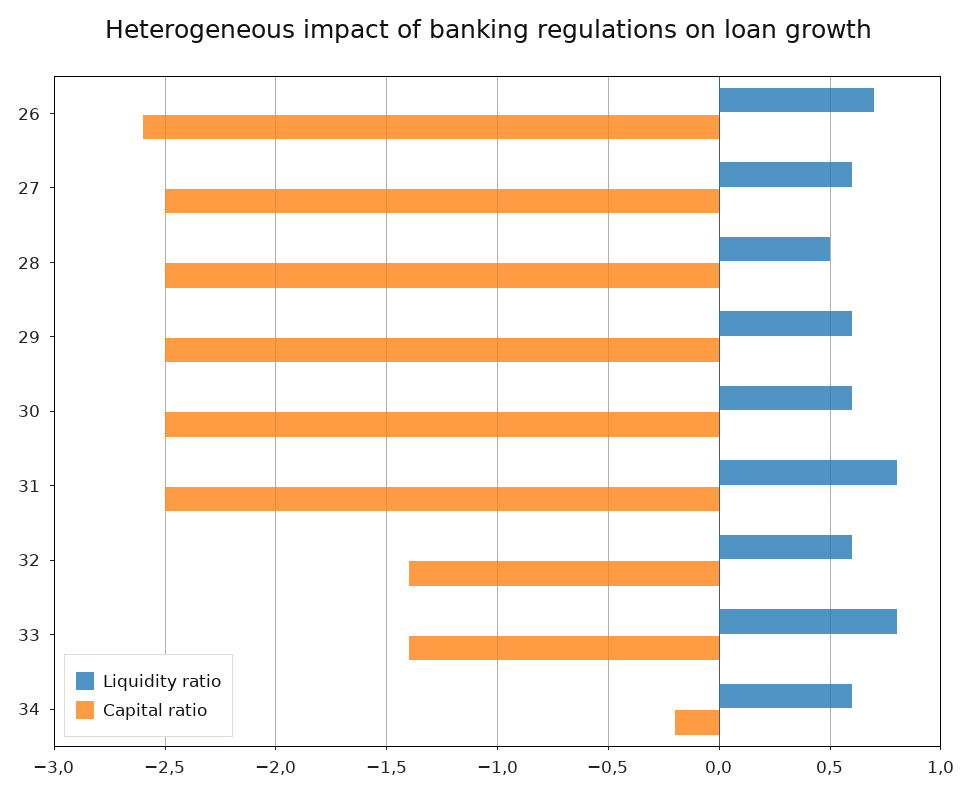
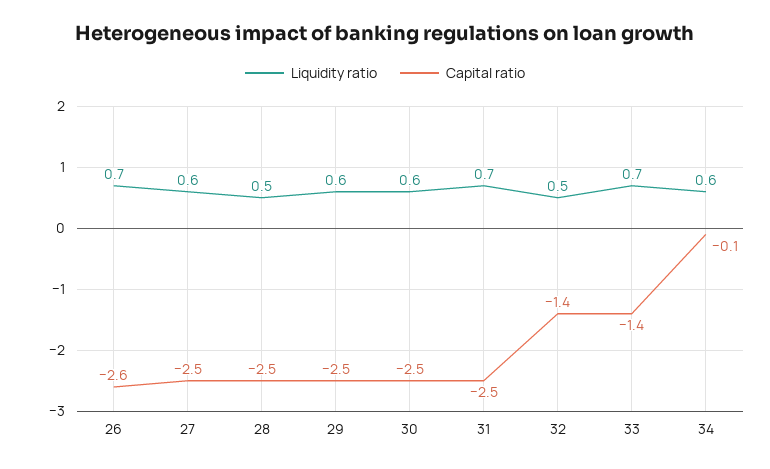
  {
    "Liquidity ratio": {
      "26": 0.7,
      "27": 0.6,
      "28": 0.5,
      "29": 0.6,
      "30": 0.6,
-     "31": 0.8,
+     "31": 0.7,
-     "32": 0.6,
+     "32": 0.5,
-     "33": 0.8,
+     "33": 0.7,
      "34": 0.6
    },
    "Capital ratio": {
      "26": -2.6,
      "27": -2.5,
      "28": -2.5,
      "29": -2.5,
      "30": -2.5,
      "31": -2.5,
      "32": -1.4,
      "33": -1.4,
-     "34": -0.2
+     "34": -0.1
    }
  }

